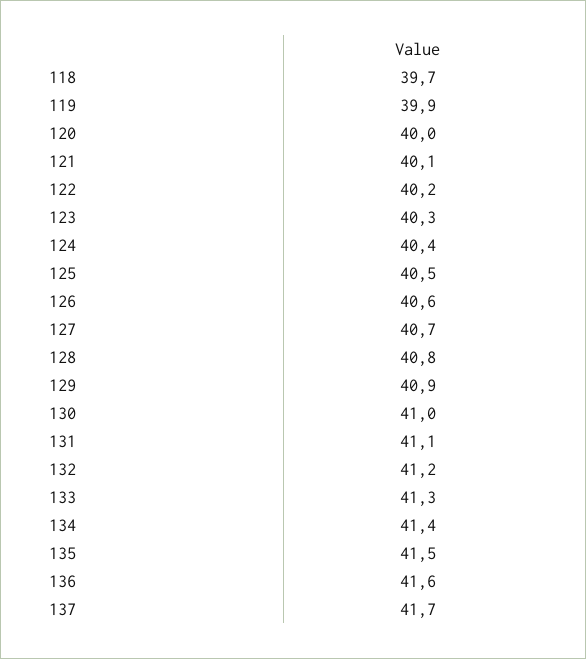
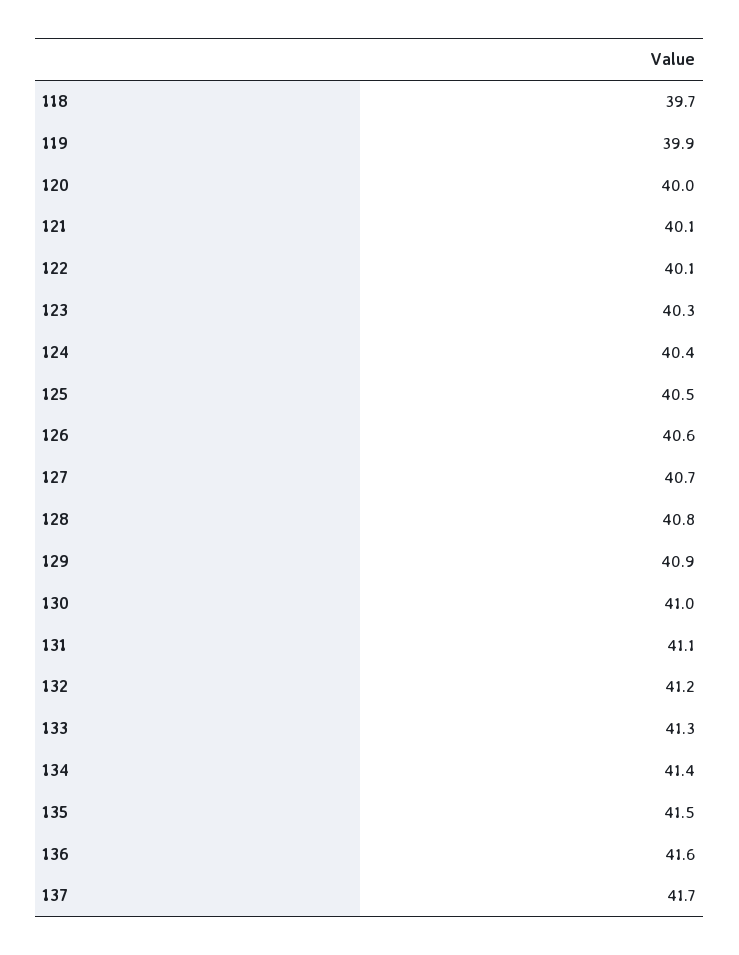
  {
    "118": 39.7,
    "119": 39.9,
    "120": 40,
    "121": 40.1,
-   "122": 40.2,
+   "122": 40.1,
    "123": 40.3,
    "124": 40.4,
    "125": 40.5,
    "126": 40.6,
    "127": 40.7,
    "128": 40.8,
    "129": 40.9,
    "130": 41,
    "131": 41.1,
    "132": 41.2,
    "133": 41.3,
    "134": 41.4,
    "135": 41.5,
    "136": 41.6,
    "137": 41.7
  }

